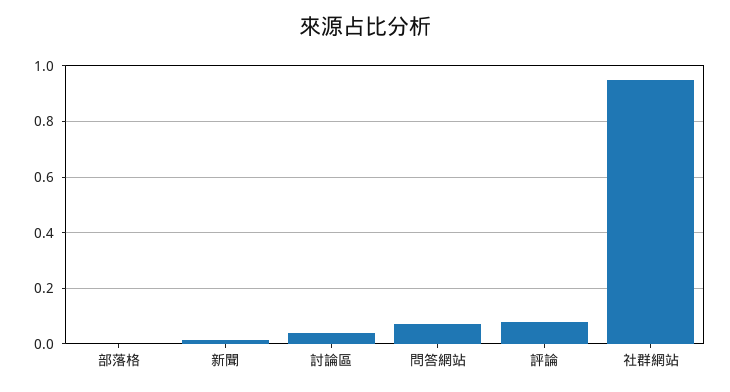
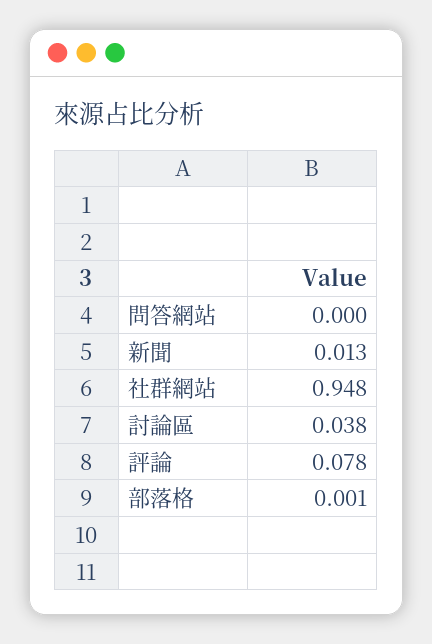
  {
    "部落格": 0.001,
    "新聞": 0.013,
    "討論區": 0.038,
-   "問答網站": 0.075,
+   "問答網站": 0,
    "評論": 0.078,
    "社群網站": 0.948
  }

